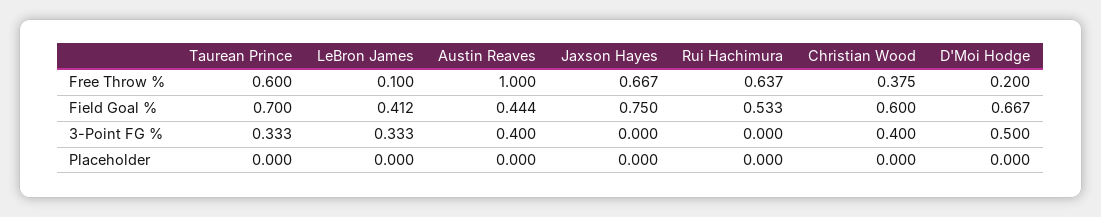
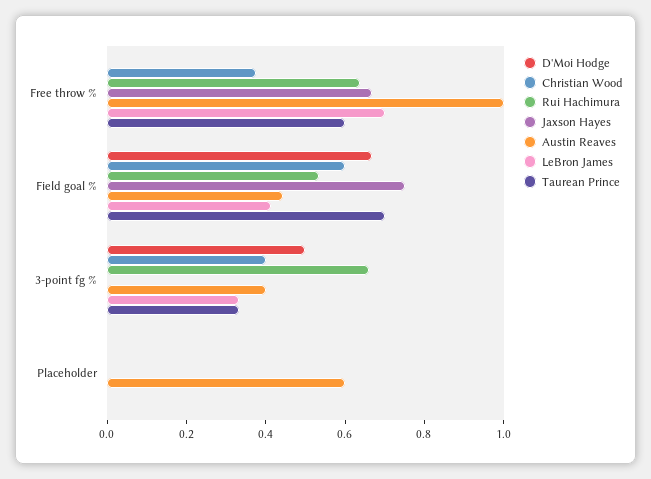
  {
    "Taurean Prince": {
      "Free Throw %": 0.6,
      "Field Goal %": 0.7,
      "3-Point FG %": 0.333,
      "Placeholder": 0
    },
    "LeBron James": {
-     "Free Throw %": 0.1,
+     "Free Throw %": 0.7,
      "Field Goal %": 0.412,
      "3-Point FG %": 0.333,
      "Placeholder": 0
    },
    "Austin Reaves": {
      "Free Throw %": 1,
      "Field Goal %": 0.444,
      "3-Point FG %": 0.4,
-     "Placeholder": 0
+     "Placeholder": 0.6
    },
    "Jaxson Hayes": {
      "Free Throw %": 0.667,
      "Field Goal %": 0.75,
      "3-Point FG %": 0,
      "Placeholder": 0
    },
    "Rui Hachimura": {
      "Free Throw %": 0.637,
      "Field Goal %": 0.533,
-     "3-Point FG %": 0,
+     "3-Point FG %": 0.65,
      "Placeholder": 0
    },
    "Christian Wood": {
      "Free Throw %": 0.375,
      "Field Goal %": 0.6,
      "3-Point FG %": 0.4,
      "Placeholder": 0
    },
    "D'Moi Hodge": {
-     "Free Throw %": 0.2,
+     "Free Throw %": 0,
      "Field Goal %": 0.667,
      "3-Point FG %": 0.5,
      "Placeholder": 0
    }
  }

